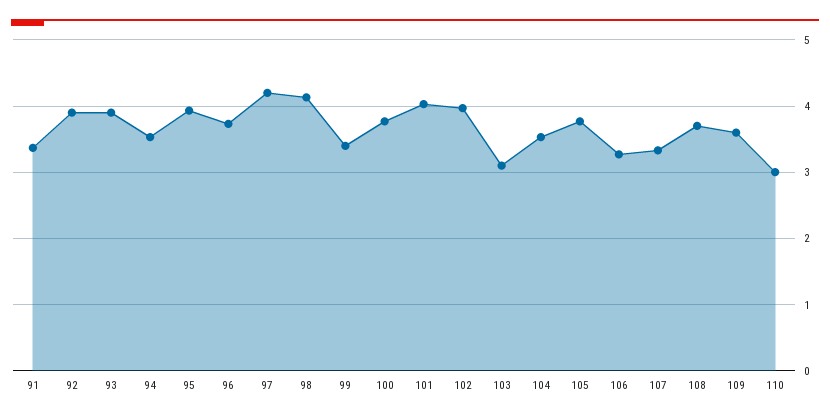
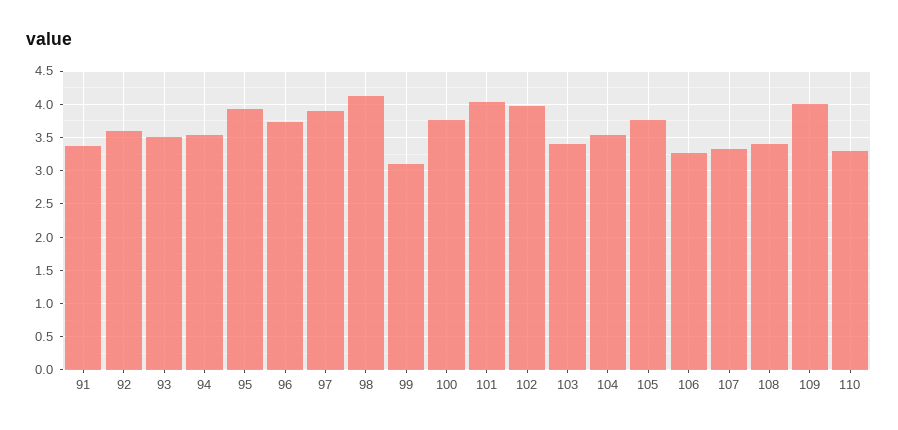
  {
    "91": 3.4,
-   "92": 3.9,
+   "92": 3.6,
-   "93": 3.9,
+   "93": 3.5,
    "94": 3.5,
    "95": 3.9,
    "96": 3.7,
-   "97": 4.2,
+   "97": 3.9,
    "98": 4.1,
-   "99": 3.4,
+   "99": 3.1,
    "100": 3.8,
    "101": 4,
    "102": 4,
-   "103": 3.1,
+   "103": 3.4,
    "104": 3.5,
    "105": 3.8,
    "106": 3.3,
    "107": 3.3,
-   "108": 3.7,
+   "108": 3.4,
-   "109": 3.6,
+   "109": 4,
-   "110": 3
+   "110": 3.3
  }

